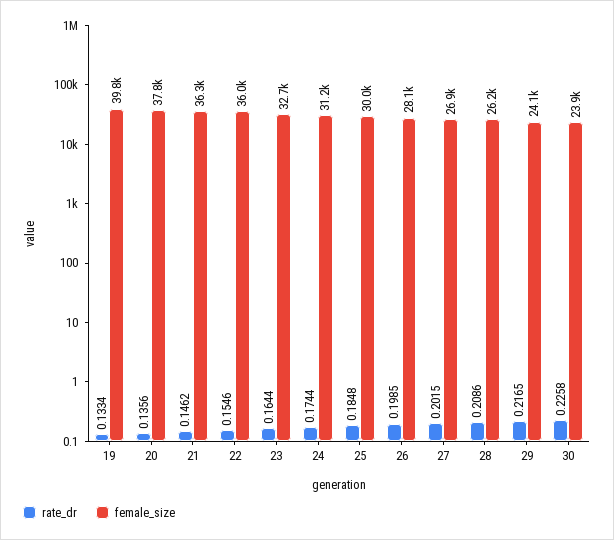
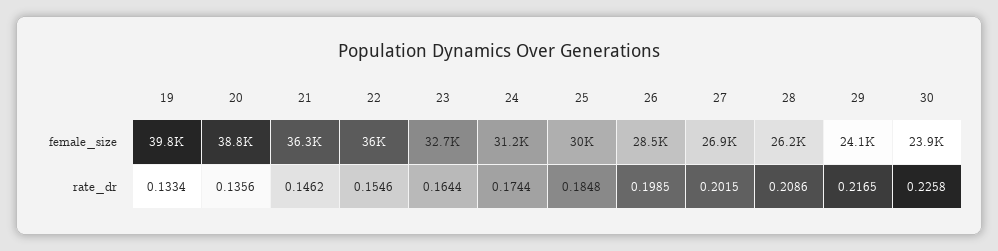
  {
    "rate_dr": {
      "19": 0.1334,
      "20": 0.1356,
      "21": 0.1462,
      "22": 0.1546,
      "23": 0.1644,
      "24": 0.1744,
      "25": 0.1848,
      "26": 0.1985,
      "27": 0.2015,
      "28": 0.2086,
      "29": 0.2165,
      "30": 0.2258
    },
    "female_size": {
      "19": 39800,
-     "20": 37800,
+     "20": 38800,
      "21": 36300,
      "22": 36000,
      "23": 32700,
      "24": 31200,
      "25": 30000,
-     "26": 28100,
+     "26": 28500,
      "27": 26900,
      "28": 26200,
      "29": 24100,
      "30": 23900
    }
  }

